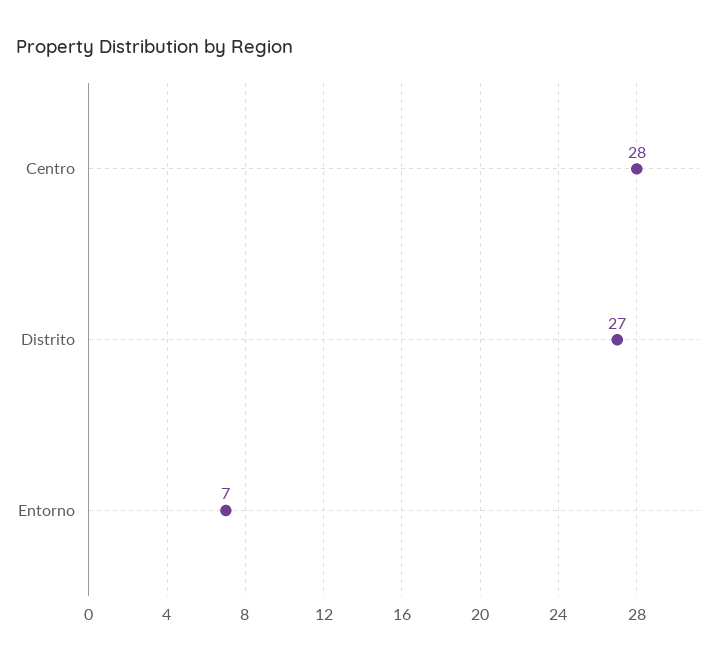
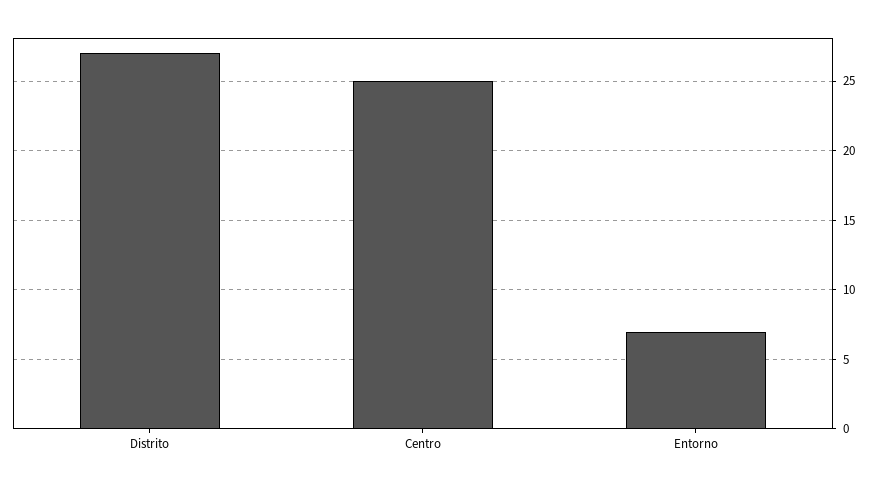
  {
-   "Centro": 28,
+   "Centro": 25,
    "Distrito": 27,
    "Entorno": 7
  }

